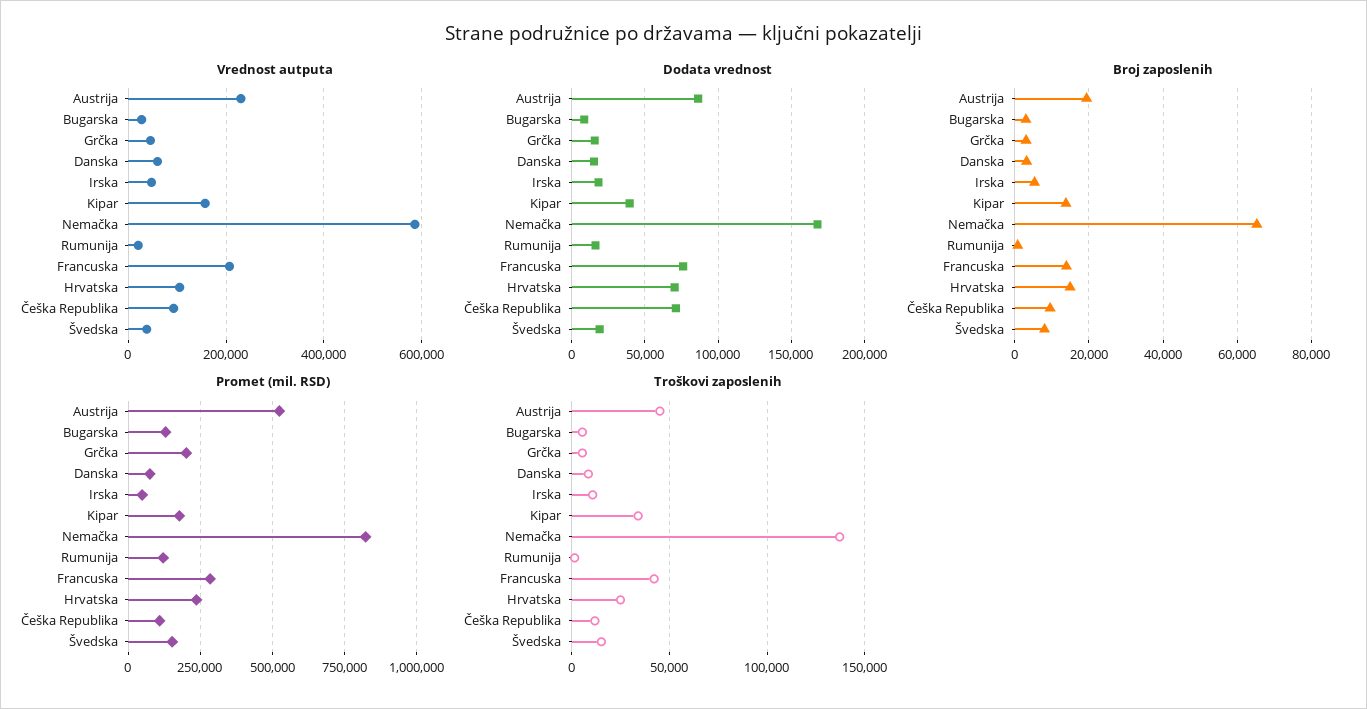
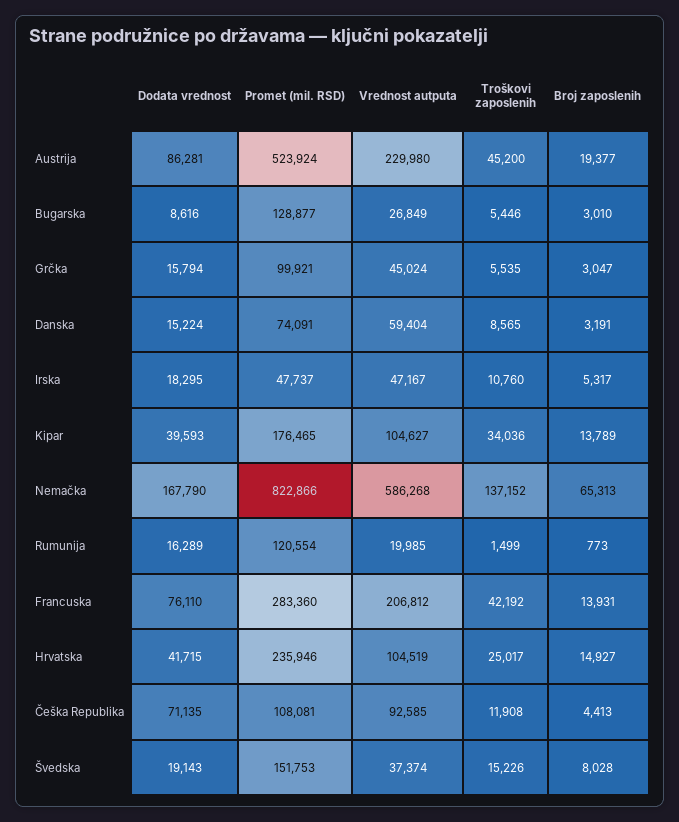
  {
    "Vrednost autputa": {
      "Austrija": 229980,
      "Bugarska": 26849,
      "Grčka": 45024,
      "Danska": 59404,
      "Irska": 47167,
-     "Kipar": 160000,
+     "Kipar": 104627,
      "Nemačka": 586268,
      "Rumunija": 19985,
      "Francuska": 206812,
      "Hrvatska": 104519,
      "Češka Republika": 92585,
      "Švedska": 37374
    },
    "Dodata vrednost": {
      "Austrija": 86281,
      "Bugarska": 8616,
      "Grčka": 15794,
      "Danska": 15224,
      "Irska": 18295,
      "Kipar": 39593,
      "Nemačka": 167790,
      "Rumunija": 16289,
      "Francuska": 76110,
-     "Hrvatska": 70000,
+     "Hrvatska": 41715,
      "Češka Republika": 71135,
      "Švedska": 19143
    },
    "Broj zaposlenih": {
      "Austrija": 19377,
      "Bugarska": 3010,
      "Grčka": 3047,
      "Danska": 3191,
      "Irska": 5317,
      "Kipar": 13789,
      "Nemačka": 65313,
      "Rumunija": 773,
      "Francuska": 13931,
      "Hrvatska": 14927,
-     "Češka Republika": 10000,
+     "Češka Republika": 4413,
      "Švedska": 8028
    },
    "Promet (mil. RSD)": {
      "Austrija": 523924,
      "Bugarska": 128877,
-     "Grčka": 200000,
+     "Grčka": 99921,
      "Danska": 74091,
      "Irska": 47737,
      "Kipar": 176465,
      "Nemačka": 822866,
      "Rumunija": 120554,
      "Francuska": 283360,
      "Hrvatska": 235946,
      "Češka Republika": 108081,
      "Švedska": 151753
    },
    "Troškovi zaposlenih": {
      "Austrija": 45200,
      "Bugarska": 5446,
      "Grčka": 5535,
      "Danska": 8565,
      "Irska": 10760,
      "Kipar": 34036,
      "Nemačka": 137152,
      "Rumunija": 1499,
      "Francuska": 42192,
      "Hrvatska": 25017,
      "Češka Republika": 11908,
      "Švedska": 15226
    }
  }

